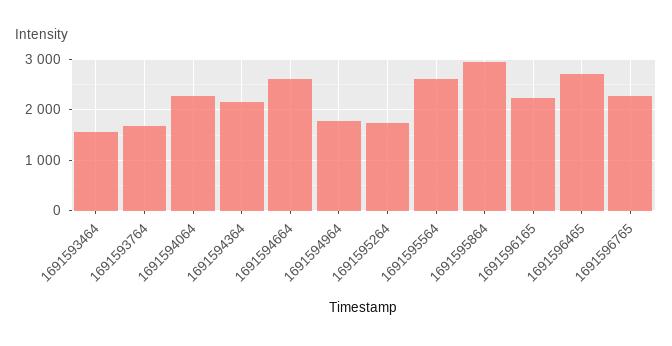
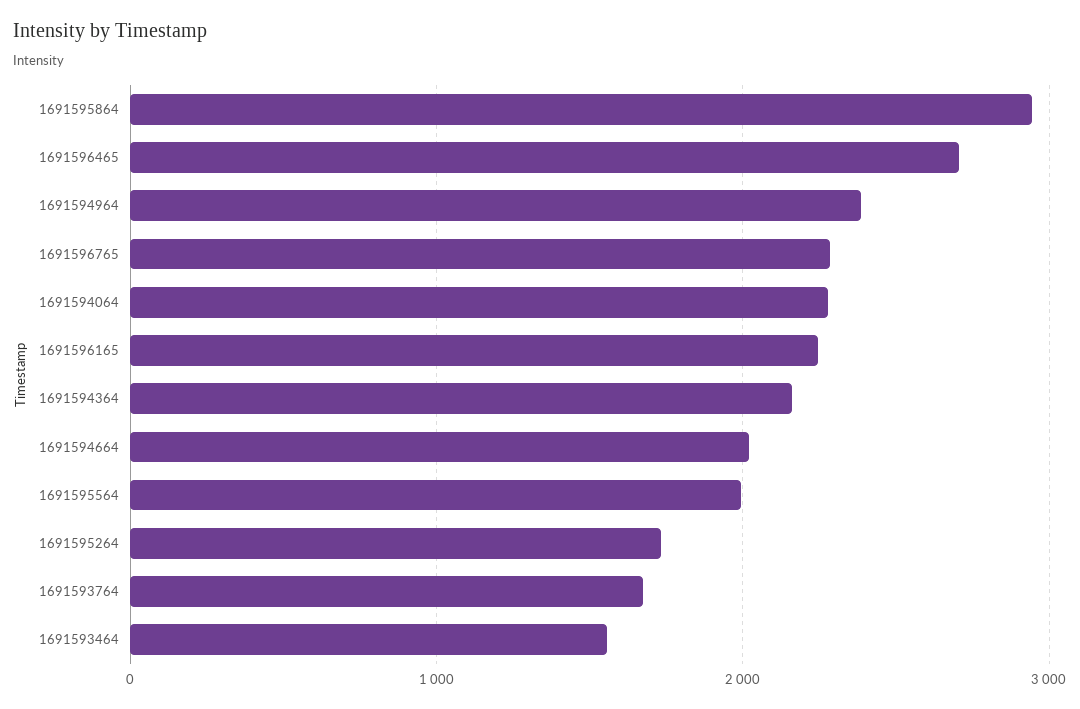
  {
    "1691593464": 1600,
    "1691593764": 1700,
    "1691594064": 2300,
    "1691594364": 2200,
-   "1691594664": 2600,
+   "1691594664": 2000,
-   "1691594964": 1800,
+   "1691594964": 2400,
    "1691595264": 1700,
-   "1691595564": 2600,
+   "1691595564": 2000,
    "1691595864": 2900,
    "1691596165": 2200,
    "1691596465": 2700,
    "1691596765": 2300
  }

